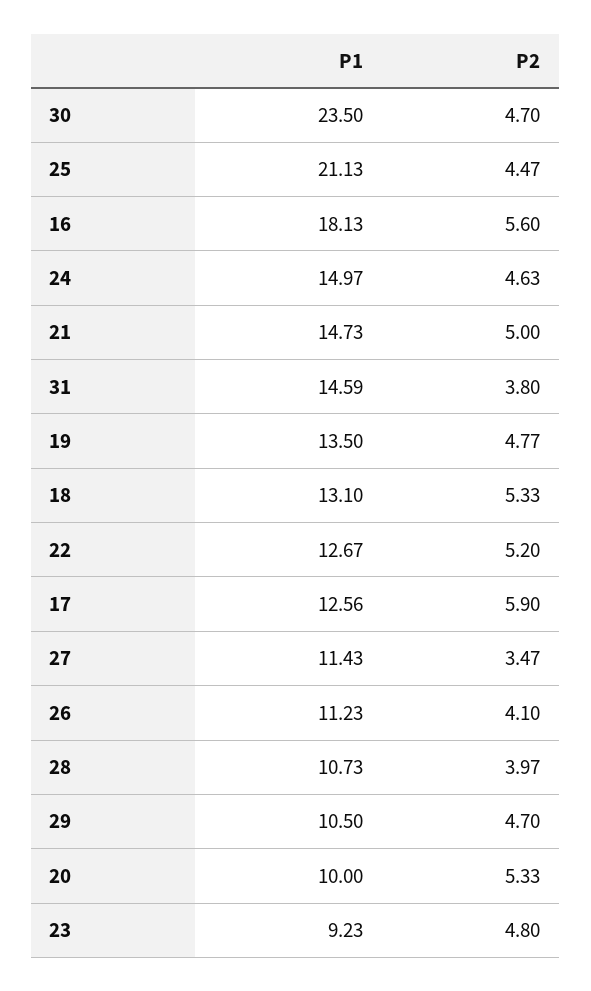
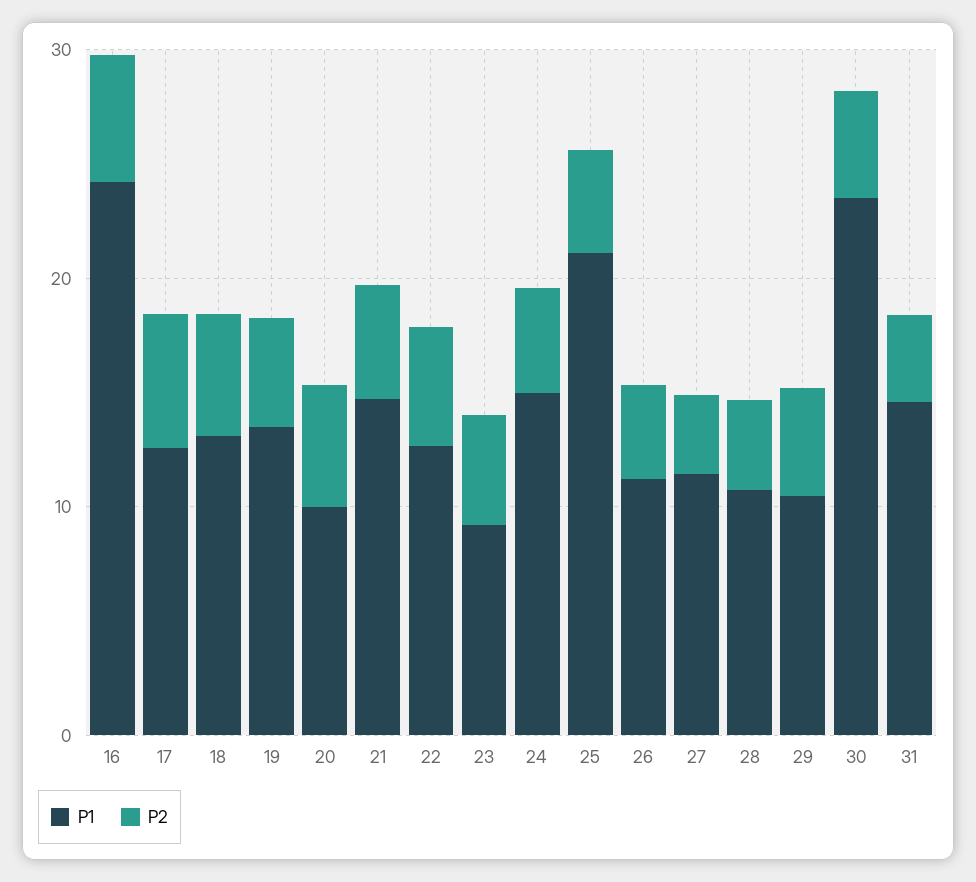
  {
    "P1": {
      "30": 23.5,
      "25": 21.13,
-     "16": 18.13,
+     "16": 24,
      "24": 14.97,
      "21": 14.73,
      "31": 14.59,
      "19": 13.5,
      "18": 13.1,
      "22": 12.67,
      "17": 12.56,
      "27": 11.43,
      "26": 11.23,
      "28": 10.73,
      "29": 10.5,
      "20": 10,
      "23": 9.23
    },
    "P2": {
      "30": 4.7,
      "25": 4.47,
      "16": 5.6,
      "24": 4.63,
      "21": 5,
      "31": 3.8,
      "19": 4.77,
      "18": 5.33,
      "22": 5.2,
      "17": 5.9,
      "27": 3.47,
      "26": 4.1,
      "28": 3.97,
      "29": 4.7,
      "20": 5.33,
      "23": 4.8
    }
  }

